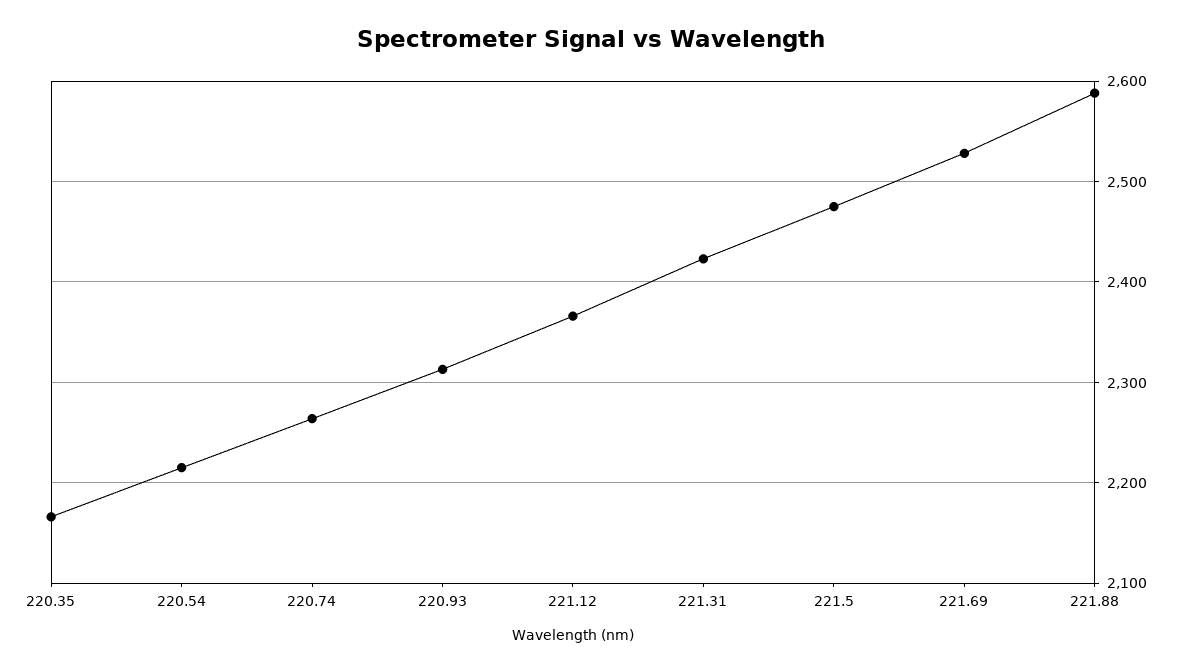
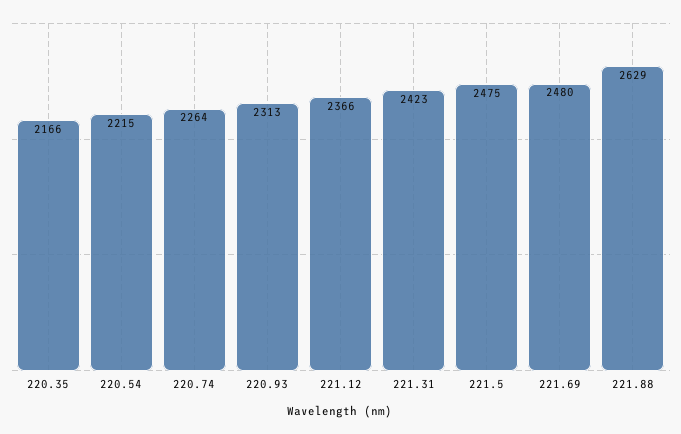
  {
    "220.35": 2166,
    "220.54": 2215,
    "220.74": 2264,
    "220.93": 2313,
    "221.12": 2366,
    "221.31": 2423,
    "221.5": 2475,
-   "221.69": 2530,
+   "221.69": 2480,
-   "221.88": 2590
+   "221.88": 2629
  }

